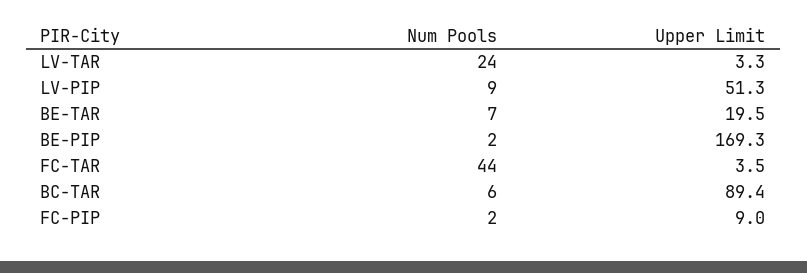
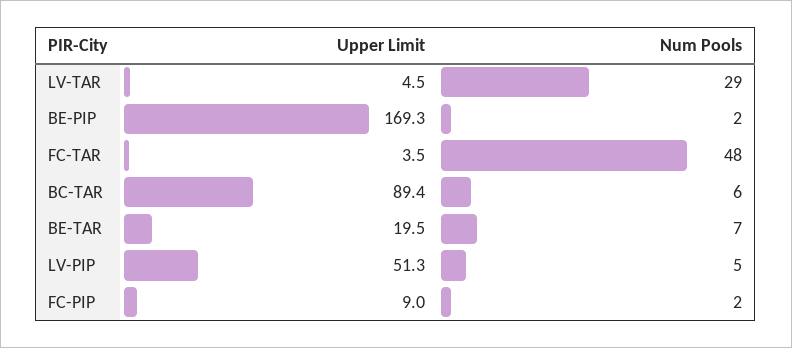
  {
    "Num Pools": {
-     "LV-TAR": 24,
+     "LV-TAR": 29,
-     "LV-PIP": 9,
+     "LV-PIP": 5,
      "BE-TAR": 7,
      "BE-PIP": 2,
-     "FC-TAR": 44,
+     "FC-TAR": 48,
      "BC-TAR": 6,
      "FC-PIP": 2
    },
    "Upper Limit": {
-     "LV-TAR": 3.3,
+     "LV-TAR": 4.5,
      "LV-PIP": 51.3,
      "BE-TAR": 19.5,
      "BE-PIP": 169.3,
      "FC-TAR": 3.5,
      "BC-TAR": 89.4,
      "FC-PIP": 9
    }
  }

